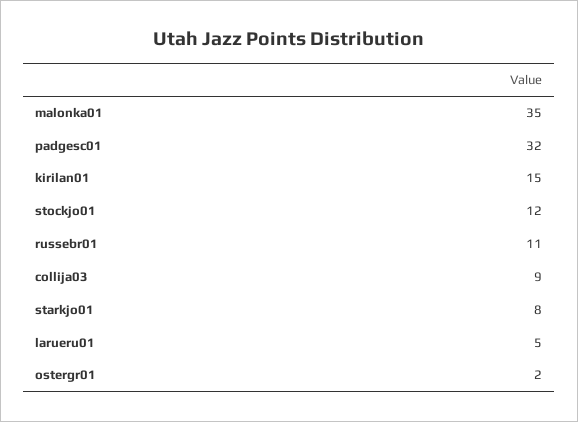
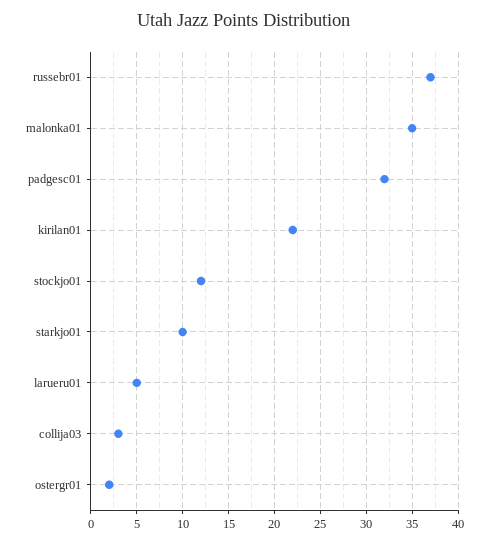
  {
    "malonka01": 35,
    "padgesc01": 32,
-   "kirilan01": 15,
+   "kirilan01": 22,
    "stockjo01": 12,
-   "russebr01": 11,
+   "russebr01": 37,
-   "collija03": 9,
+   "collija03": 3,
-   "starkjo01": 8,
+   "starkjo01": 10,
    "larueru01": 5,
    "ostergr01": 2
  }

